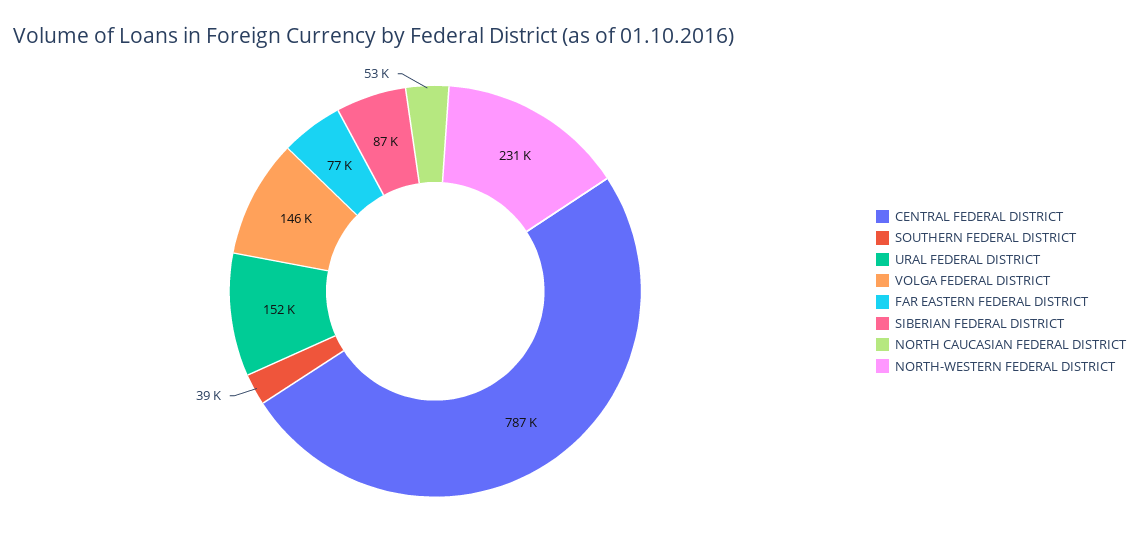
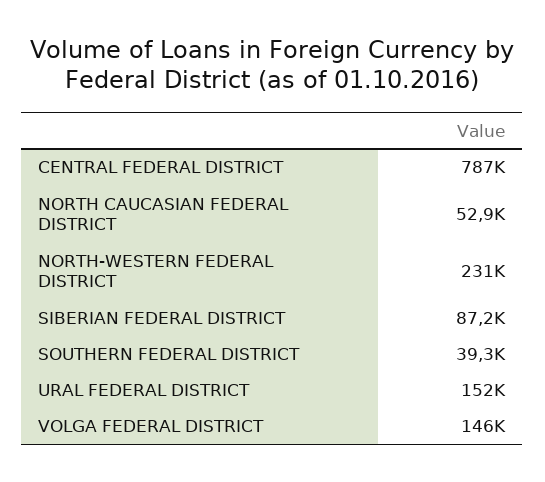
  {
    "CENTRAL FEDERAL DISTRICT": 787000,
    "SOUTHERN FEDERAL DISTRICT": 39300,
    "URAL FEDERAL DISTRICT": 152000,
    "VOLGA FEDERAL DISTRICT": 146000,
-   "FAR EASTERN FEDERAL DISTRICT": 77000,
    "SIBERIAN FEDERAL DISTRICT": 87200,
    "NORTH CAUCASIAN FEDERAL DISTRICT": 52900,
    "NORTH-WESTERN FEDERAL DISTRICT": 231000
  }

